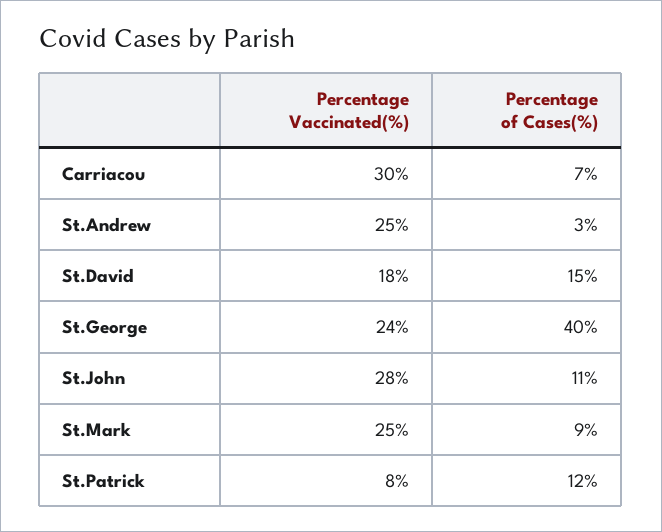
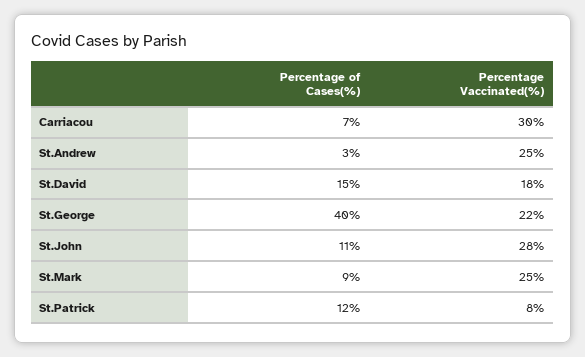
  {
    "Percentage Vaccinated(%)": {
      "Carriacou": 30,
      "St.Andrew": 25,
      "St.David": 18,
-     "St.George": 24,
+     "St.George": 22,
      "St.John": 28,
      "St.Mark": 25,
      "St.Patrick": 8
    },
    "Percentage of Cases(%)": {
      "Carriacou": 7,
      "St.Andrew": 3,
      "St.David": 15,
      "St.George": 40,
      "St.John": 11,
      "St.Mark": 9,
      "St.Patrick": 12
    }
  }

